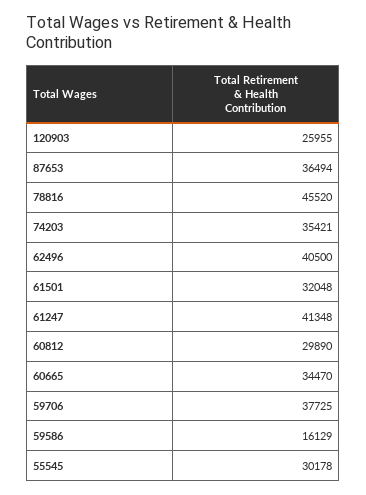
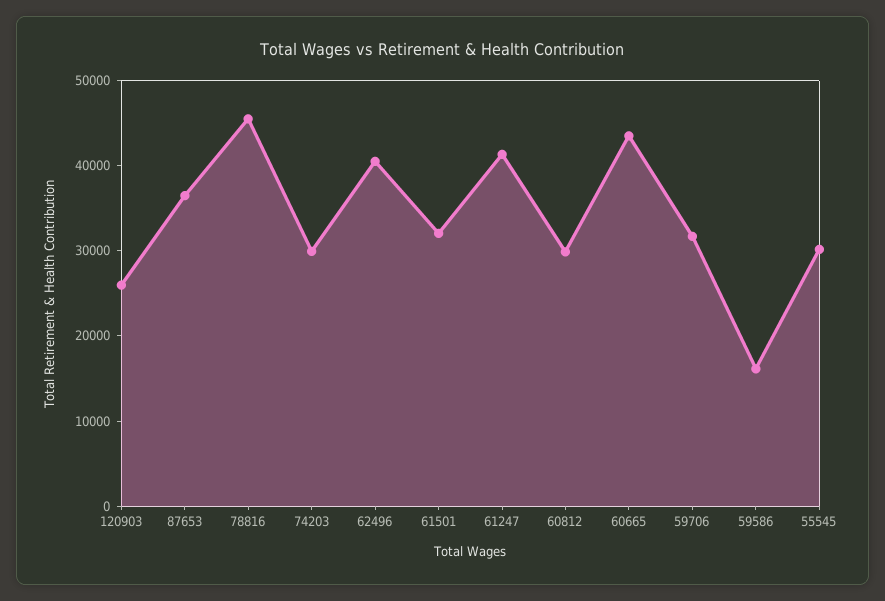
  {
    "120903": 25955,
    "87653": 36494,
    "78816": 45520,
-   "74203": 35421,
+   "74203": 30000,
    "62496": 40500,
    "61501": 32048,
    "61247": 41348,
    "60812": 29890,
-   "60665": 34470,
+   "60665": 44000,
-   "59706": 37725,
+   "59706": 32000,
    "59586": 16129,
    "55545": 30178
  }

